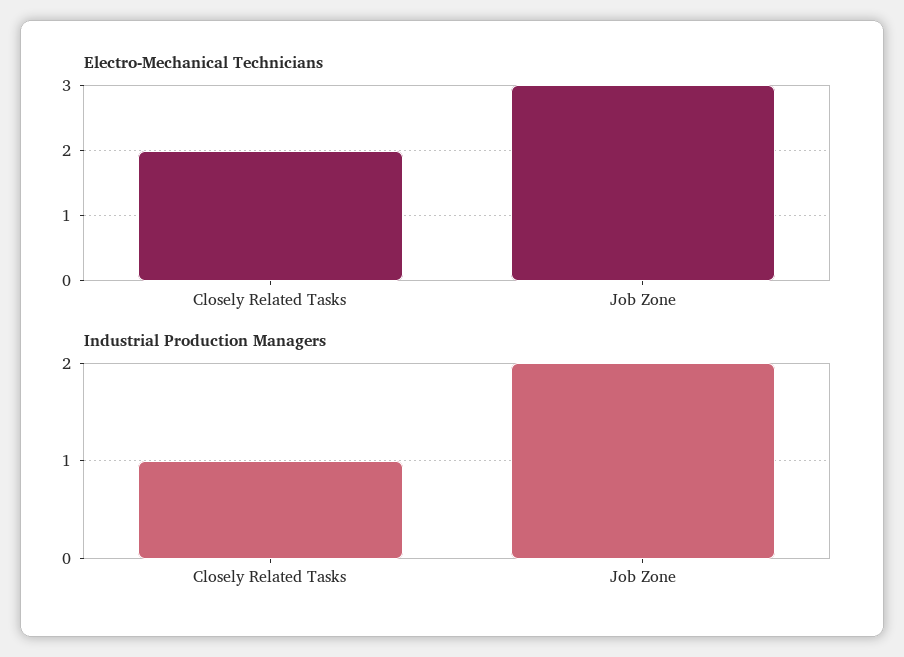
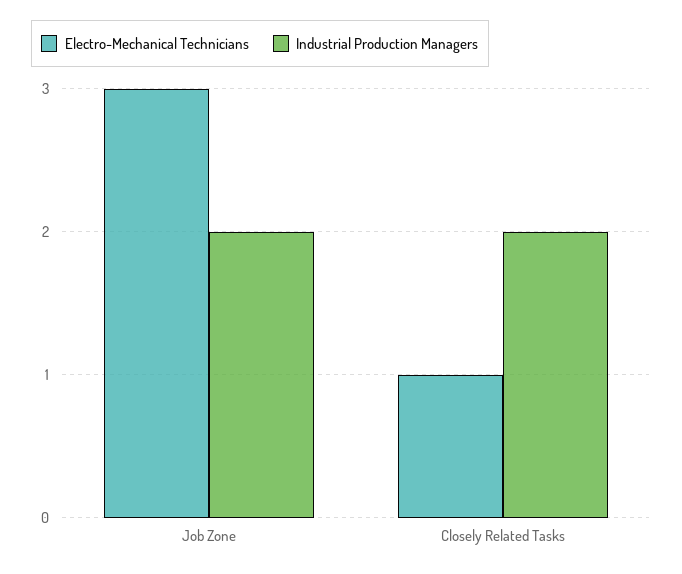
  {
    "Electro-Mechanical Technicians": {
-     "Closely Related Tasks": 2,
+     "Closely Related Tasks": 1,
      "Job Zone": 3
    },
    "Industrial Production Managers": {
-     "Closely Related Tasks": 1,
+     "Closely Related Tasks": 2,
      "Job Zone": 2
    }
  }

